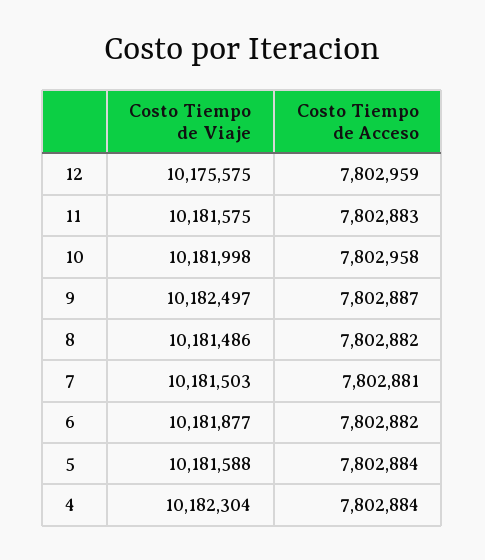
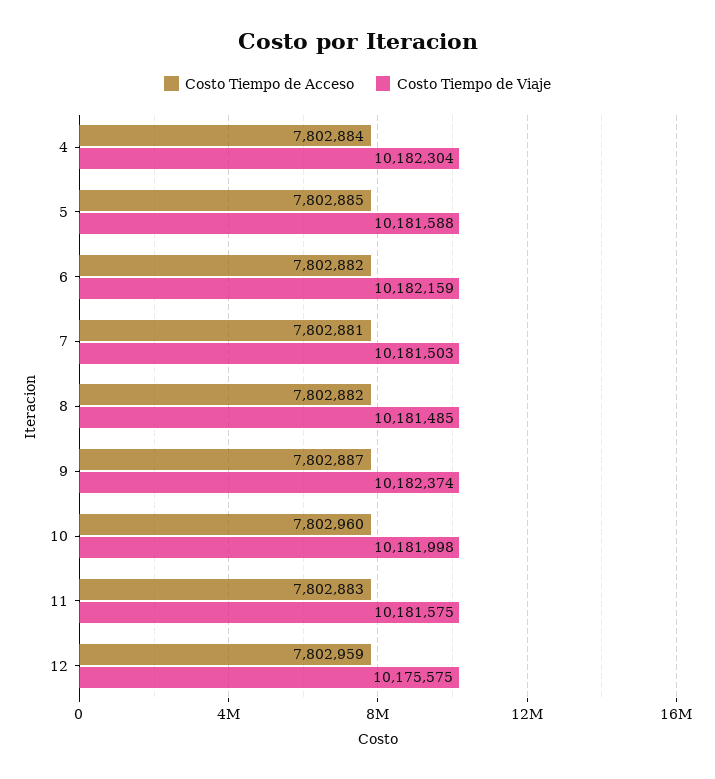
  {
    "Costo Tiempo de Viaje": {
      "12": 10175575,
      "11": 10181575,
      "10": 10181998,
-     "9": 10182497,
+     "9": 10182374,
-     "8": 10181486,
+     "8": 10181485,
      "7": 10181503,
-     "6": 10181877,
+     "6": 10182159,
      "5": 10181588,
      "4": 10182304
    },
    "Costo Tiempo de Acceso": {
      "12": 7802959,
      "11": 7802883,
-     "10": 7802958,
+     "10": 7802960,
      "9": 7802887,
      "8": 7802882,
      "7": 7802881,
      "6": 7802882,
-     "5": 7802884,
+     "5": 7802885,
      "4": 7802884
    }
  }

